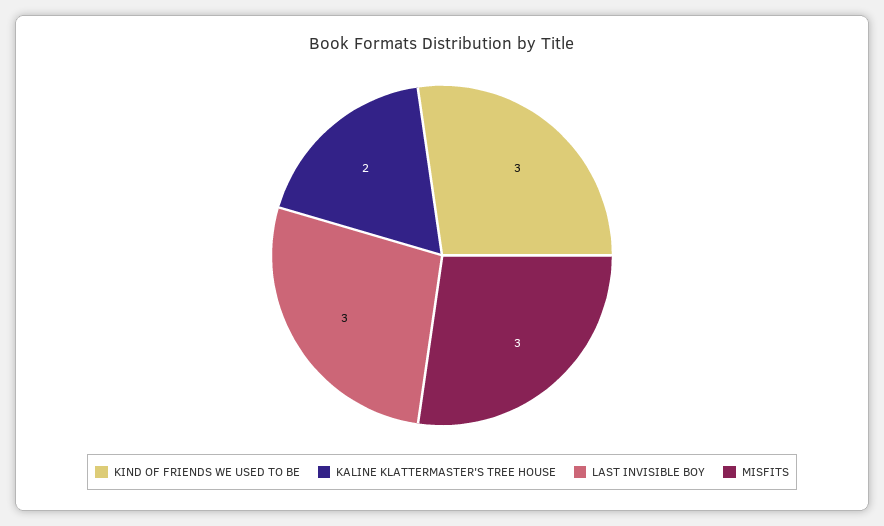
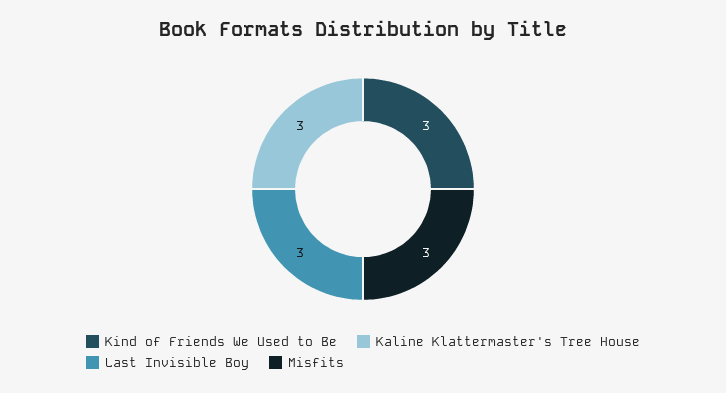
  {
    "KIND OF FRIENDS WE USED TO BE": 3,
-   "KALINE KLATTERMASTER'S TREE HOUSE": 2,
+   "KALINE KLATTERMASTER'S TREE HOUSE": 3,
    "LAST INVISIBLE BOY": 3,
    "MISFITS": 3
  }

